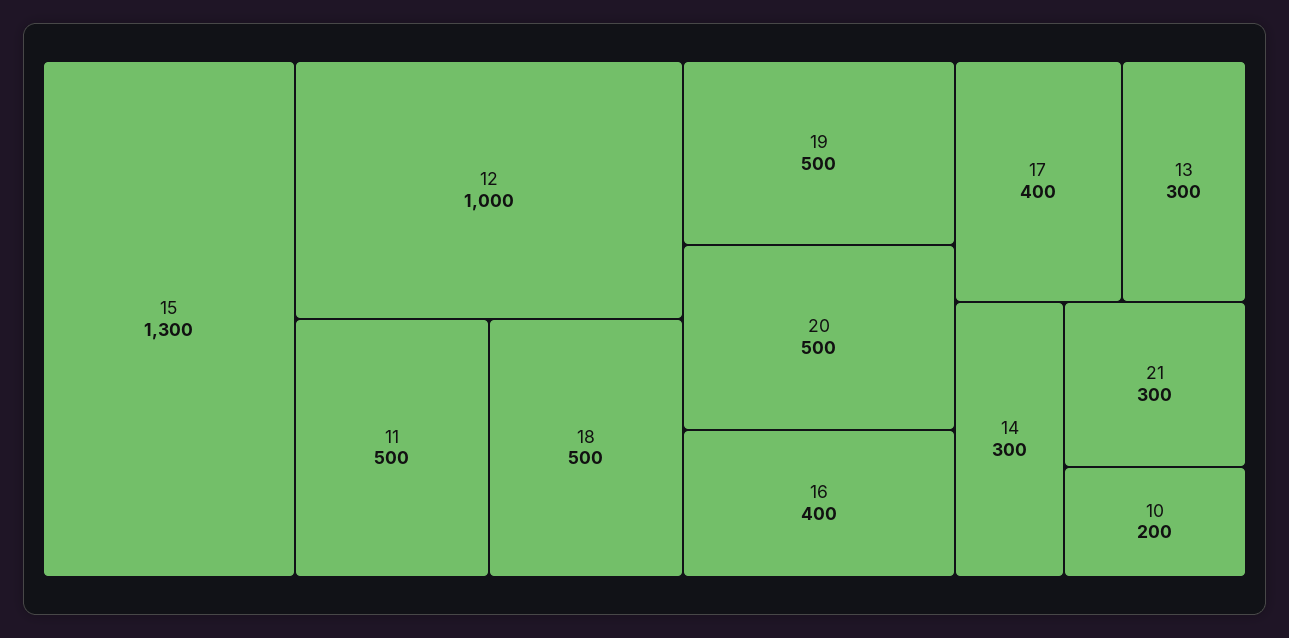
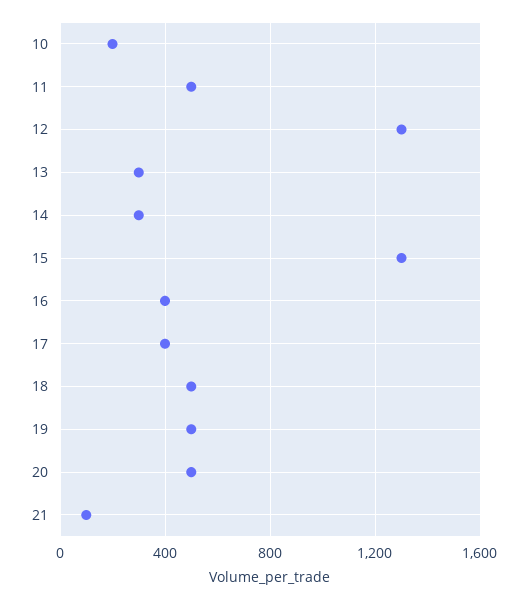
  {
    "15": 1300,
-   "12": 1000,
+   "12": 1300,
    "11": 500,
    "18": 500,
    "19": 500,
    "20": 500,
    "16": 400,
    "17": 400,
    "13": 300,
    "14": 300,
-   "21": 300,
+   "21": 100,
    "10": 200
  }

